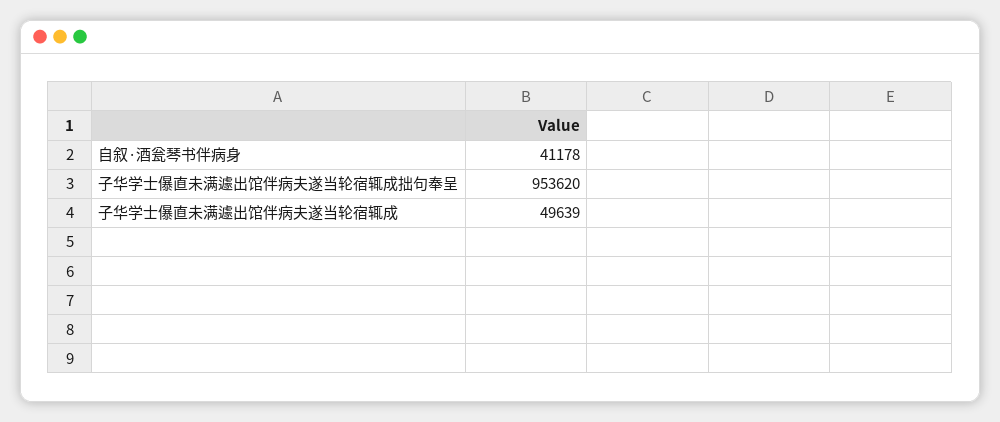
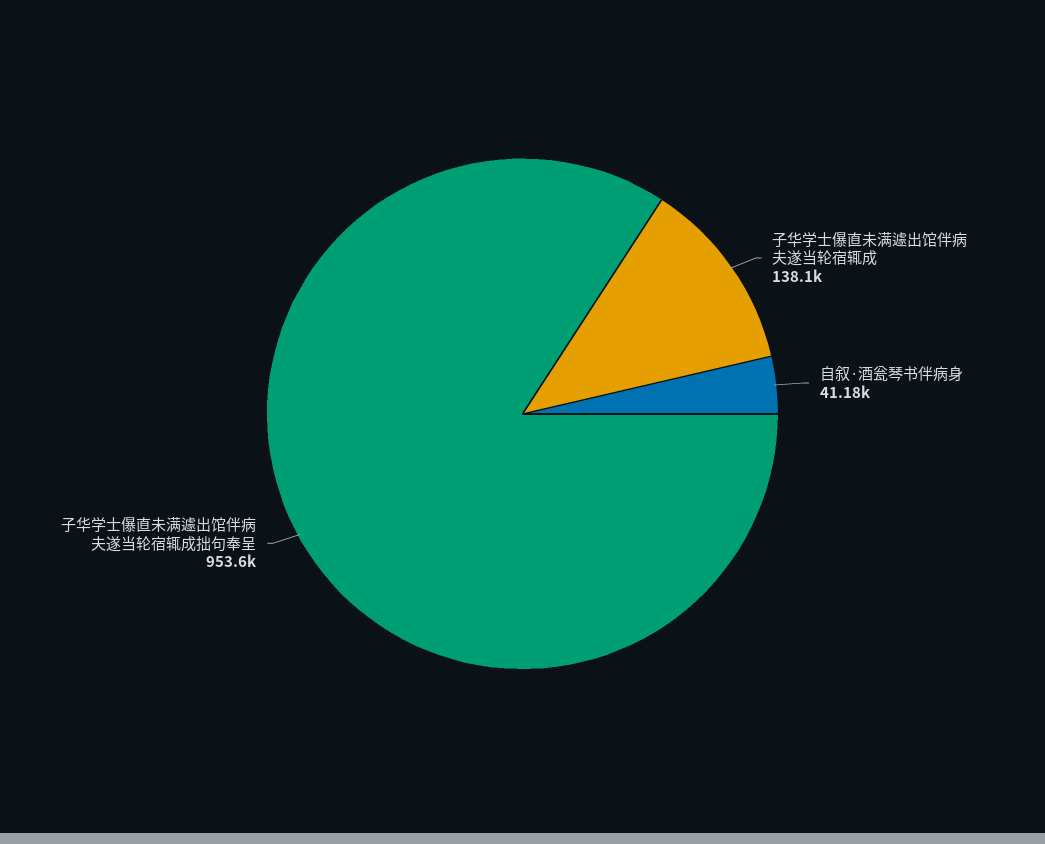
  {
    "自叙·酒瓮琴书伴病身": 41178,
    "子华学士儤直未满遽出馆伴病夫遂当轮宿辄成拙句奉呈": 953620,
-   "子华学士儤直未满遽出馆伴病夫遂当轮宿辄成": 49639
+   "子华学士儤直未满遽出馆伴病夫遂当轮宿辄成": 138100
  }

